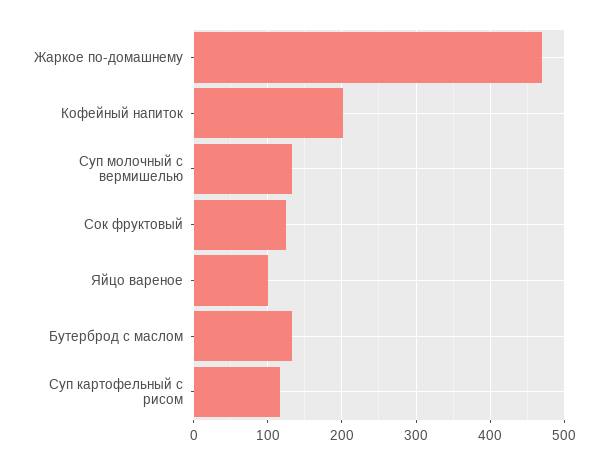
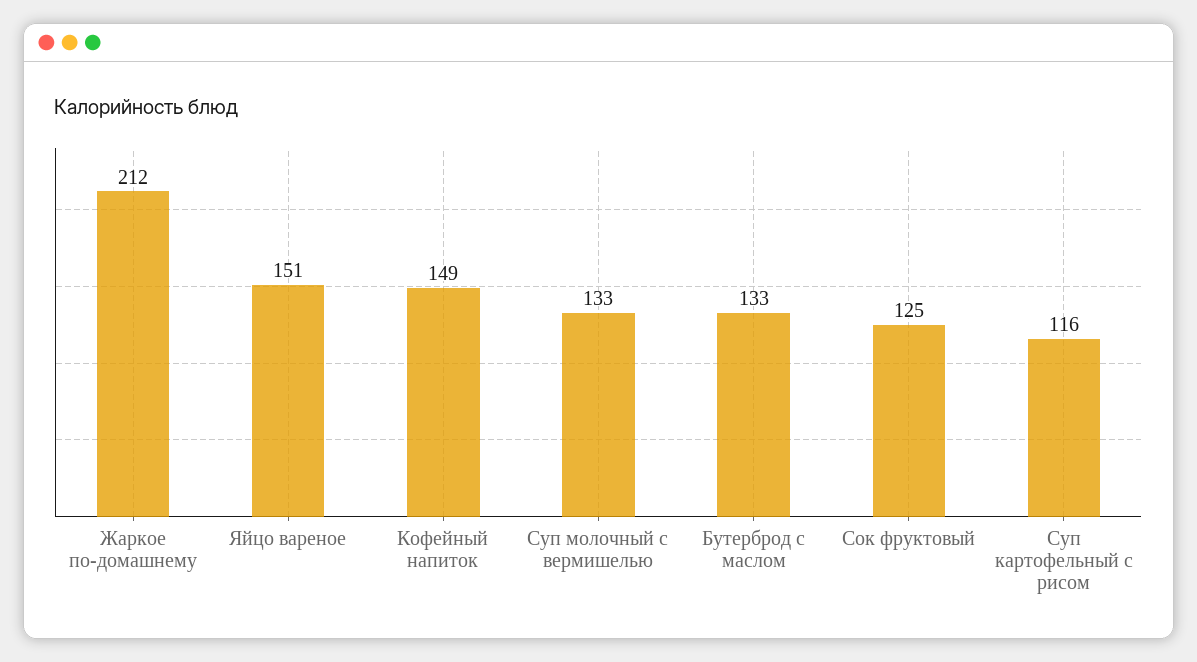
  {
-   "Жаркое по-домашнему": 470,
+   "Жаркое по-домашнему": 212,
-   "Кофейный напиток": 200,
+   "Кофейный напиток": 149,
    "Суп молочный с вермишелью": 133,
    "Сок фруктовый": 125,
-   "Яйцо вареное": 100,
+   "Яйцо вареное": 151,
    "Бутерброд с маслом": 133,
    "Суп картофельный с рисом": 116
  }

